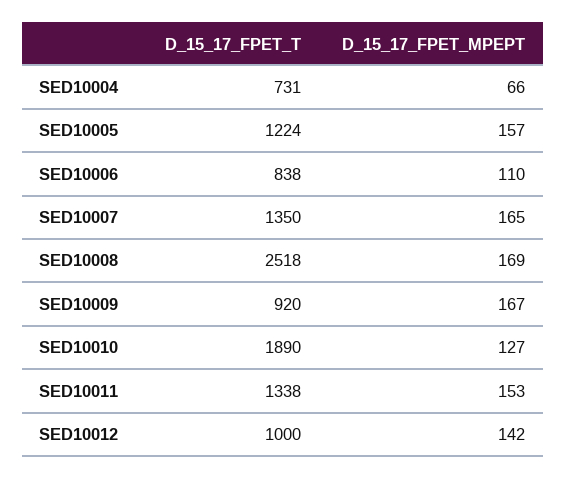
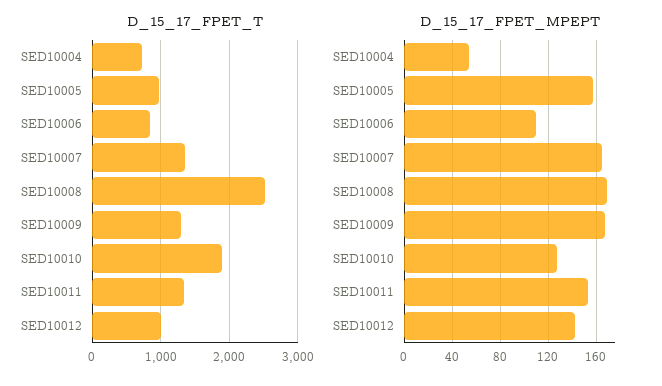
  {
    "D_15_17_FPET_T": {
      "SED10004": 731,
-     "SED10005": 1224,
+     "SED10005": 1000,
      "SED10006": 838,
      "SED10007": 1350,
      "SED10008": 2518,
-     "SED10009": 920,
+     "SED10009": 1300,
      "SED10010": 1890,
      "SED10011": 1338,
      "SED10012": 1000
    },
    "D_15_17_FPET_MPEPT": {
-     "SED10004": 66,
+     "SED10004": 55,
      "SED10005": 157,
      "SED10006": 110,
      "SED10007": 165,
      "SED10008": 169,
      "SED10009": 167,
      "SED10010": 127,
      "SED10011": 153,
      "SED10012": 142
    }
  }

